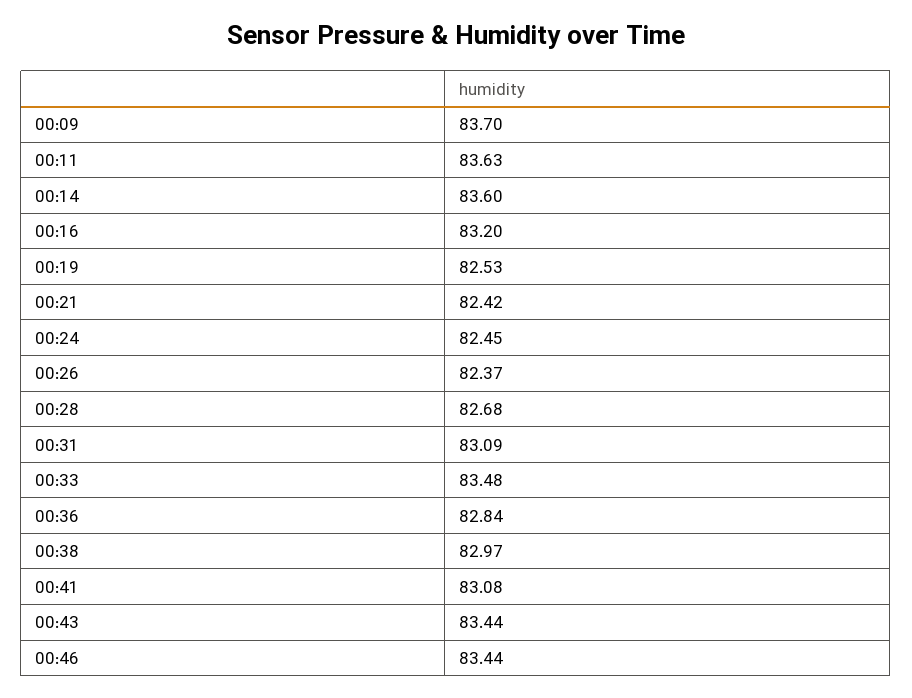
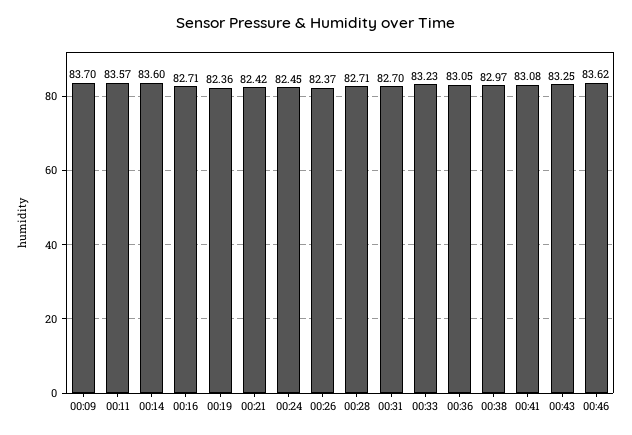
  {
    "00:09": 83.7,
-   "00:11": 83.63,
+   "00:11": 83.57,
    "00:14": 83.6,
-   "00:16": 83.2,
+   "00:16": 82.71,
-   "00:19": 82.53,
+   "00:19": 82.36,
    "00:21": 82.42,
    "00:24": 82.45,
    "00:26": 82.37,
-   "00:28": 82.68,
+   "00:28": 82.71,
-   "00:31": 83.09,
+   "00:31": 82.7,
-   "00:33": 83.48,
+   "00:33": 83.23,
-   "00:36": 82.84,
+   "00:36": 83.05,
    "00:38": 82.97,
    "00:41": 83.08,
-   "00:43": 83.44,
+   "00:43": 83.25,
-   "00:46": 83.44
+   "00:46": 83.62
  }

